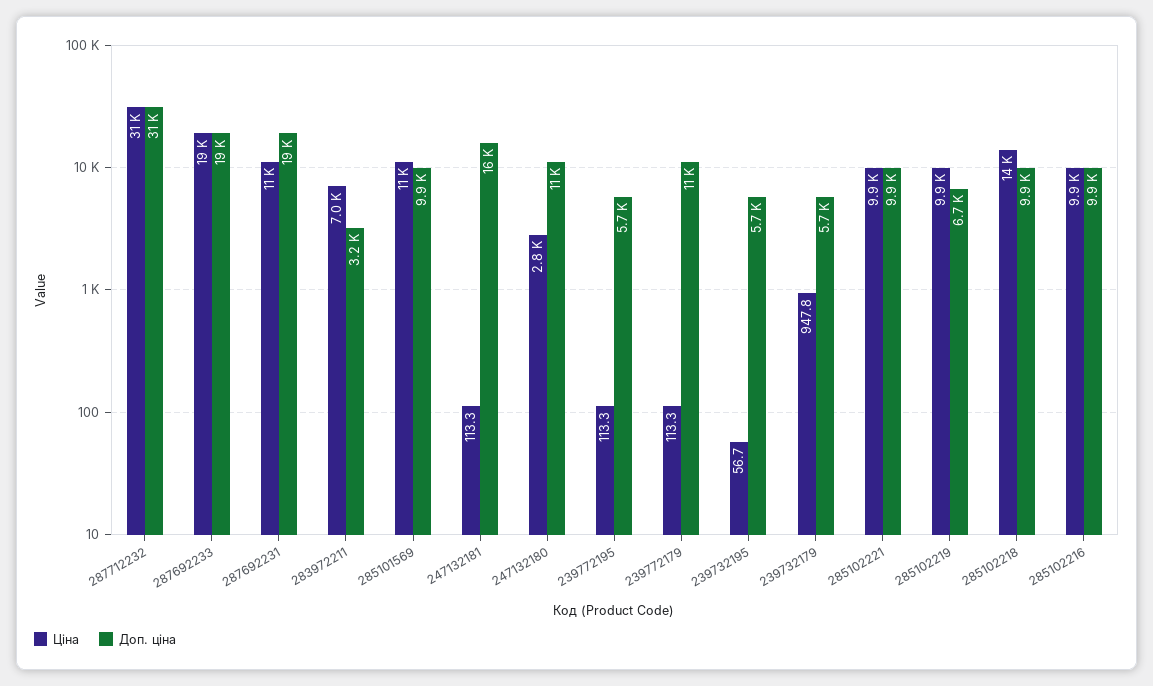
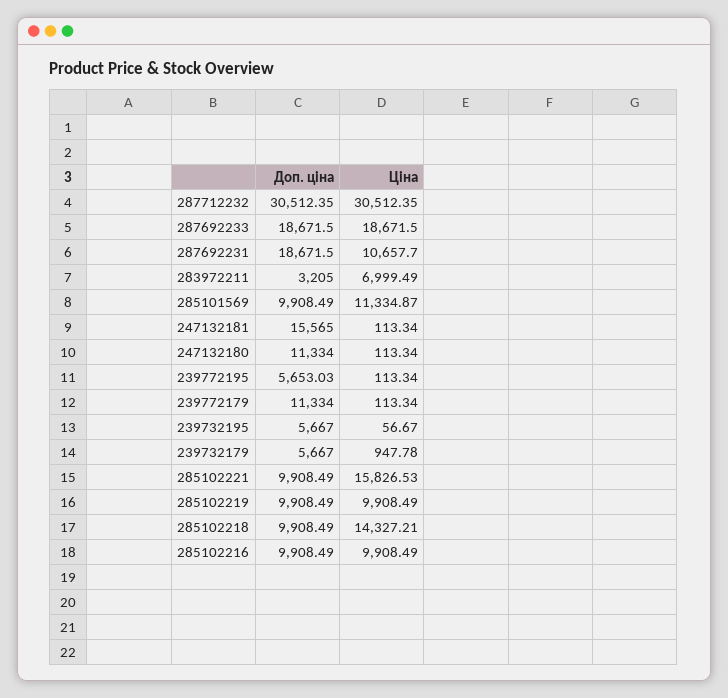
  {
    "Ціна": {
      "287712232": 30512.35,
      "287692233": 18671.5,
      "287692231": 10657.7,
      "283972211": 6999.49,
      "285101569": 11334.87,
      "247132181": 113.34,
-     "247132180": 2800,
+     "247132180": 113.34,
      "239772195": 113.34,
      "239772179": 113.34,
      "239732195": 56.67,
      "239732179": 947.78,
-     "285102221": 9900,
+     "285102221": 15826.53,
      "285102219": 9908.49,
      "285102218": 14327.21,
      "285102216": 9908.49
    },
    "Доп. ціна": {
      "287712232": 30512.35,
      "287692233": 18671.5,
      "287692231": 18671.5,
      "283972211": 3205,
      "285101569": 9908.49,
      "247132181": 15565,
      "247132180": 11334,
      "239772195": 5653.03,
      "239772179": 11334,
      "239732195": 5667,
      "239732179": 5667,
      "285102221": 9908.49,
-     "285102219": 6700,
+     "285102219": 9908.49,
      "285102218": 9908.49,
      "285102216": 9908.49
    }
  }

